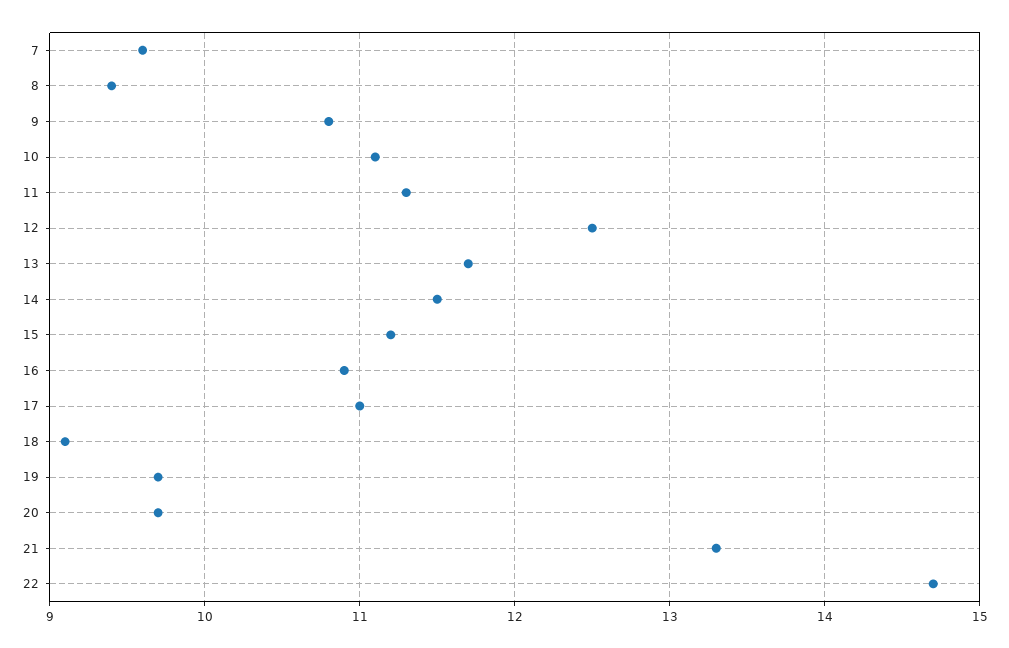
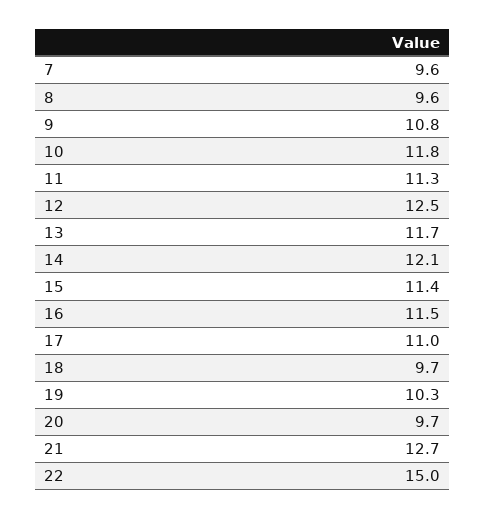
  {
    "7": 9.6,
-   "8": 9.4,
+   "8": 9.6,
    "9": 10.8,
-   "10": 11.1,
+   "10": 11.8,
    "11": 11.3,
    "12": 12.5,
    "13": 11.7,
-   "14": 11.5,
+   "14": 12.1,
-   "15": 11.2,
+   "15": 11.4,
-   "16": 10.9,
+   "16": 11.5,
    "17": 11,
-   "18": 9.1,
+   "18": 9.7,
-   "19": 9.7,
+   "19": 10.3,
    "20": 9.7,
-   "21": 13.3,
+   "21": 12.7,
-   "22": 14.7
+   "22": 15
  }

